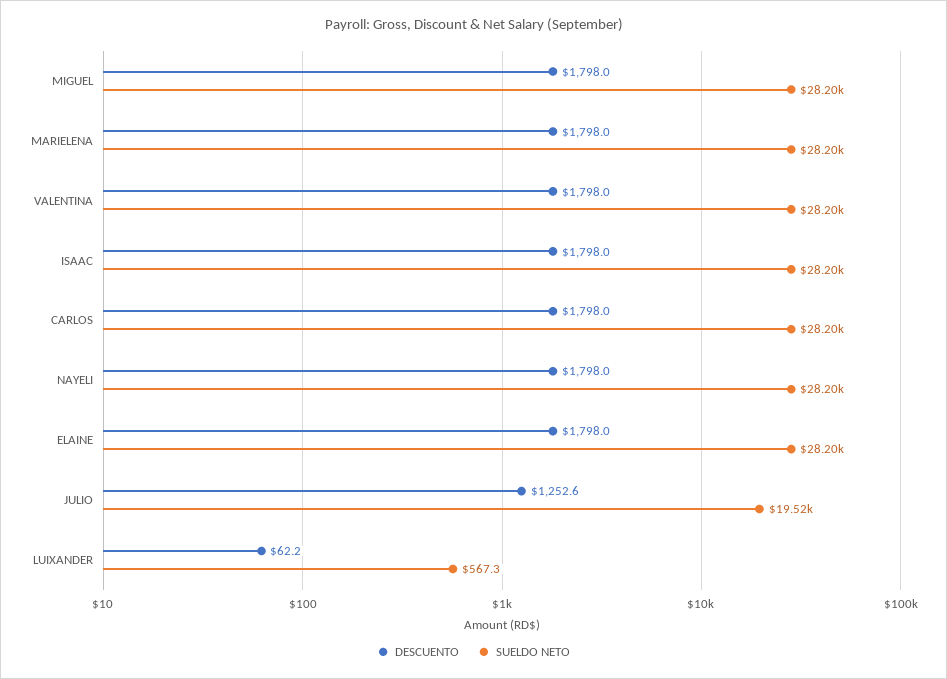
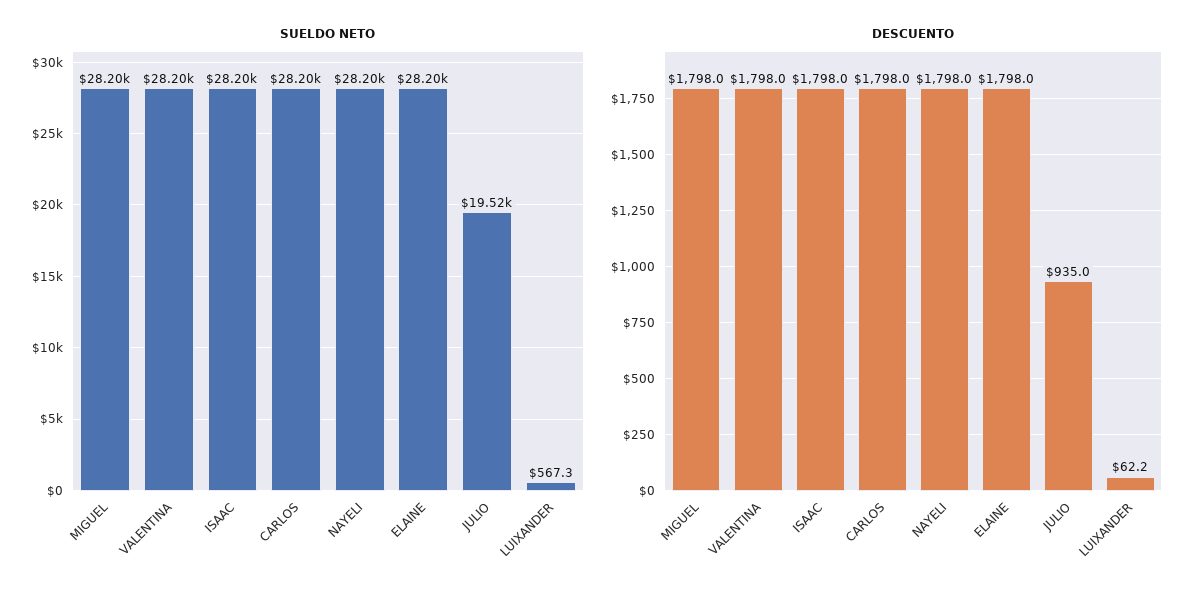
  {
    "DESCUENTO": {
      "MIGUEL": 1798,
-     "MARIELENA": 1798,
      "VALENTINA": 1798,
      "ISAAC": 1798,
      "CARLOS": 1798,
      "NAYELI": 1798,
      "ELAINE": 1798,
-     "JULIO": 1252.6,
+     "JULIO": 935,
      "LUIXANDER": 62.2
    },
    "SUELDO NETO": {
      "MIGUEL": 28200,
-     "MARIELENA": 28200,
      "VALENTINA": 28200,
      "ISAAC": 28200,
      "CARLOS": 28200,
      "NAYELI": 28200,
      "ELAINE": 28200,
      "JULIO": 19520,
      "LUIXANDER": 567.3
    }
  }

